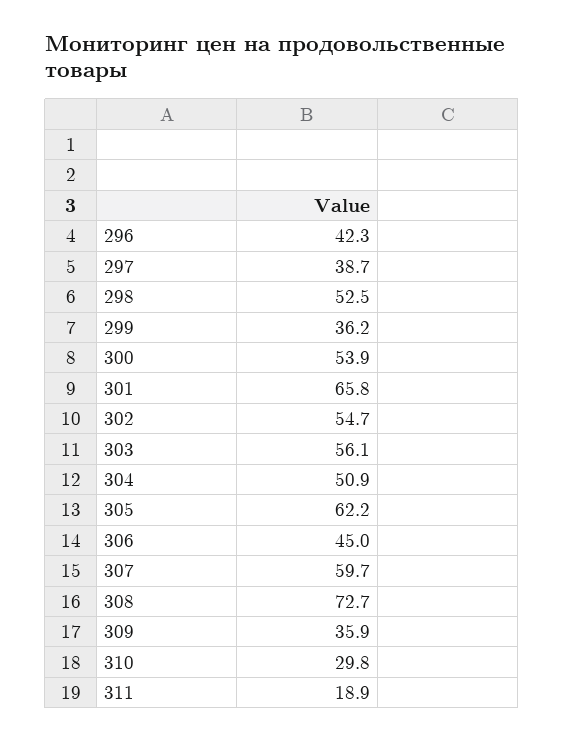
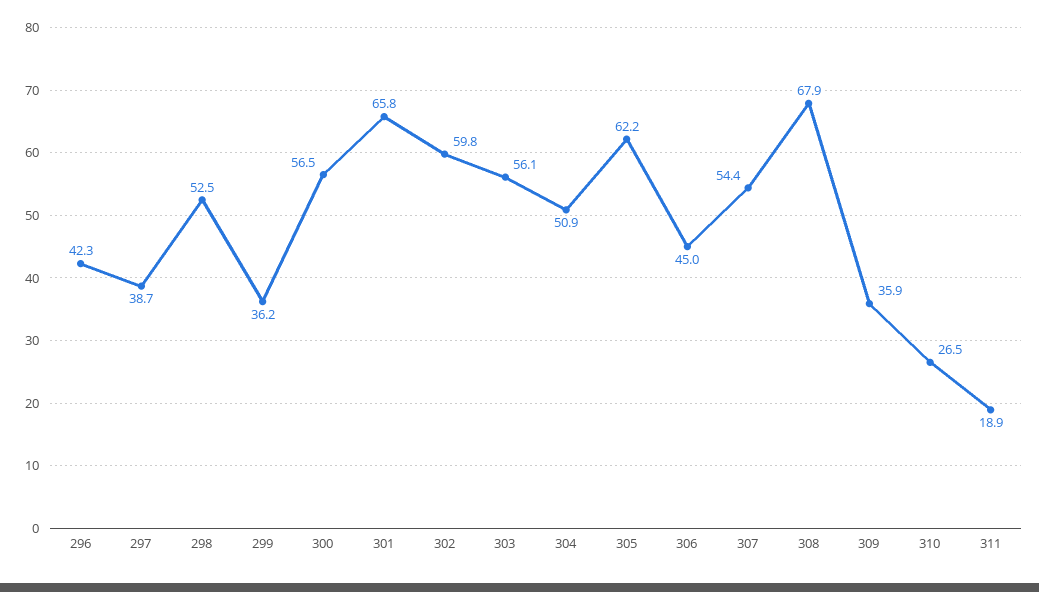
  {
    "296": 42.3,
    "297": 38.7,
    "298": 52.5,
    "299": 36.2,
-   "300": 53.9,
+   "300": 56.5,
    "301": 65.8,
-   "302": 54.7,
+   "302": 59.8,
    "303": 56.1,
    "304": 50.9,
    "305": 62.2,
    "306": 45,
-   "307": 59.7,
+   "307": 54.4,
-   "308": 72.7,
+   "308": 67.9,
    "309": 35.9,
-   "310": 29.8,
+   "310": 26.5,
    "311": 18.9
  }

